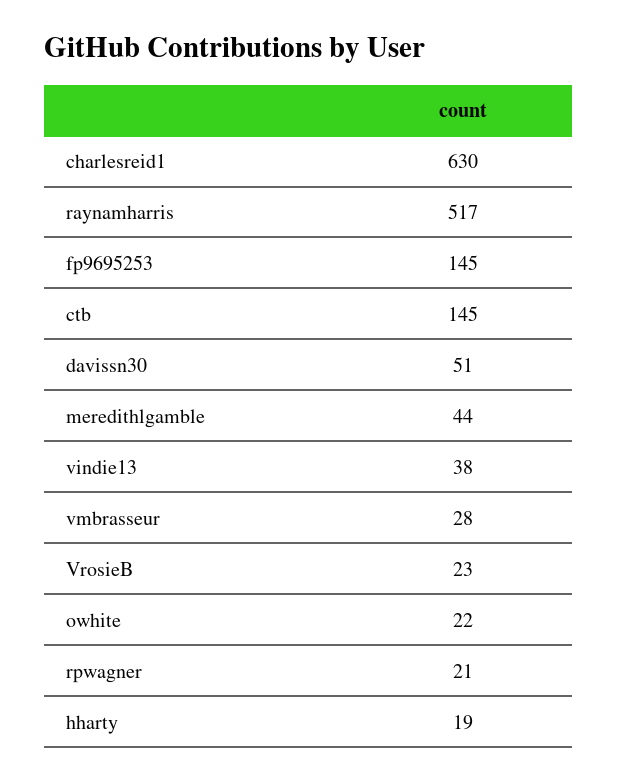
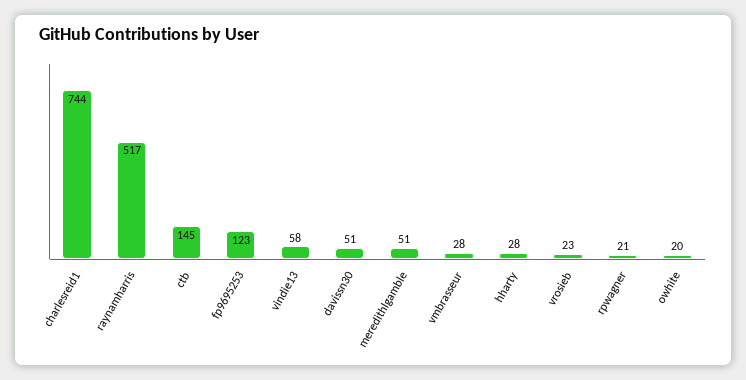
  {
-   "charlesreid1": 630,
+   "charlesreid1": 744,
    "raynamharris": 517,
-   "fp9695253": 145,
+   "fp9695253": 123,
    "ctb": 145,
    "davissn30": 51,
-   "meredithlgamble": 44,
+   "meredithlgamble": 51,
-   "vindie13": 38,
+   "vindie13": 58,
    "vmbrasseur": 28,
    "VrosieB": 23,
-   "owhite": 22,
+   "owhite": 20,
    "rpwagner": 21,
-   "hharty": 19
+   "hharty": 28
  }

